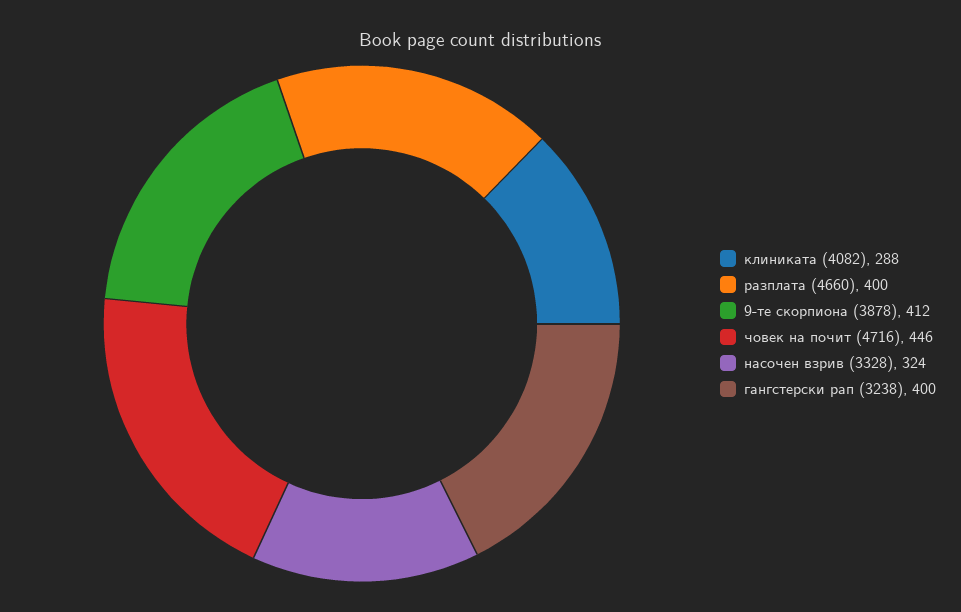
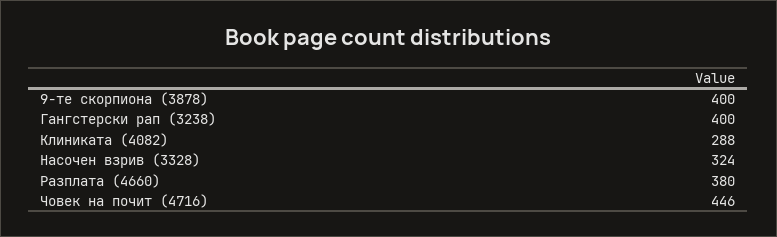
  {
    "клиниката (4082)": 288,
-   "разплата (4660)": 400,
+   "разплата (4660)": 380,
-   "9-те скорпиона (3878)": 412,
+   "9-те скорпиона (3878)": 400,
    "човек на почит (4716)": 446,
    "насочен взрив (3328)": 324,
    "гангстерски рап (3238)": 400
  }

